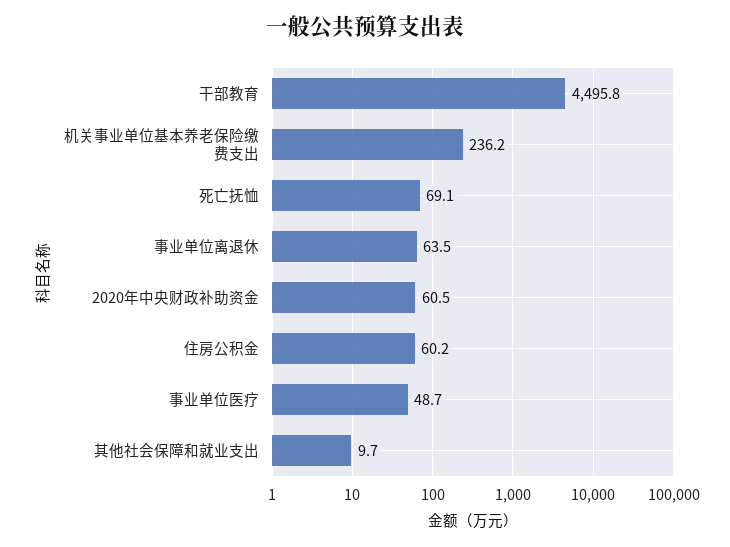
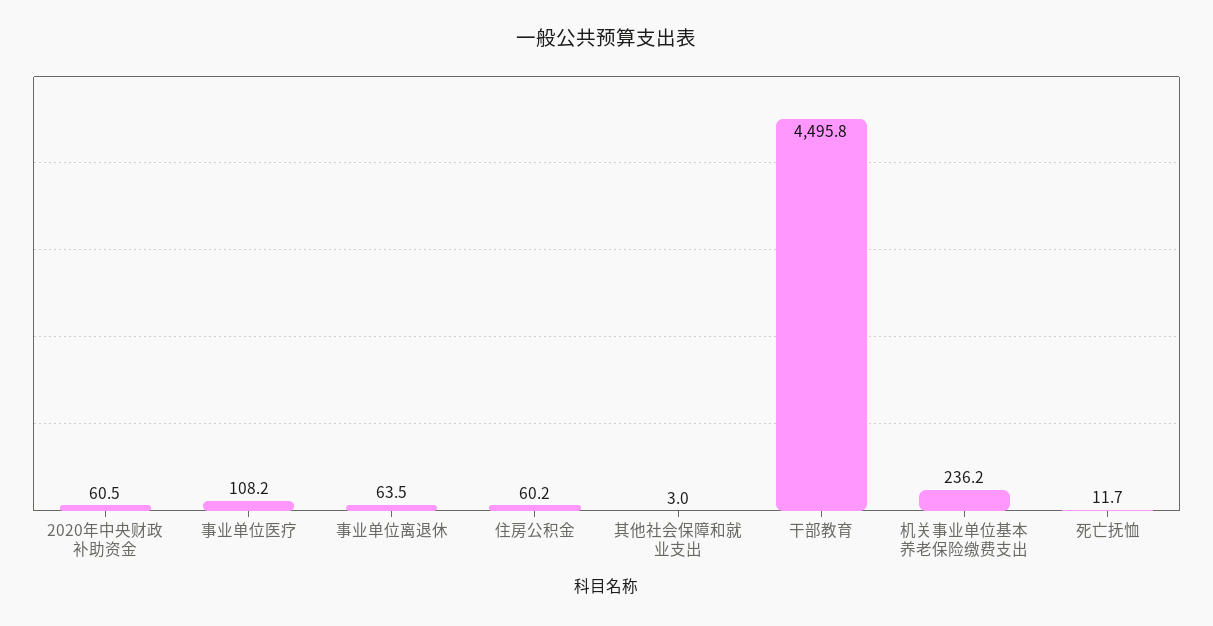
  {
    "干部教育": 4495.8,
    "机关事业单位基本养老保险缴费支出": 236.2,
-   "死亡抚恤": 69.1,
+   "死亡抚恤": 11.7,
    "事业单位离退休": 63.5,
    "2020年中央财政补助资金": 60.5,
    "住房公积金": 60.2,
-   "事业单位医疗": 48.7,
+   "事业单位医疗": 108.2,
-   "其他社会保障和就业支出": 9.7
+   "其他社会保障和就业支出": 3
  }

